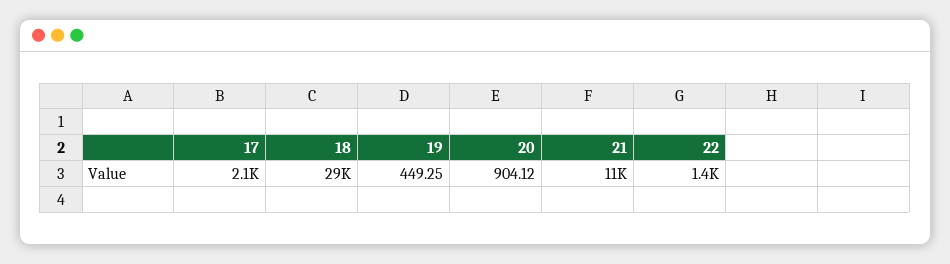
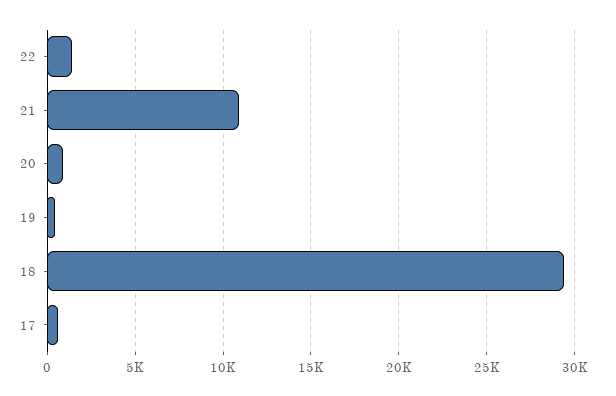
  {
-   "17": 2100,
+   "17": 500,
    "18": 29000,
    "19": 449.25,
    "20": 904.12,
    "21": 11000,
    "22": 1400
  }

